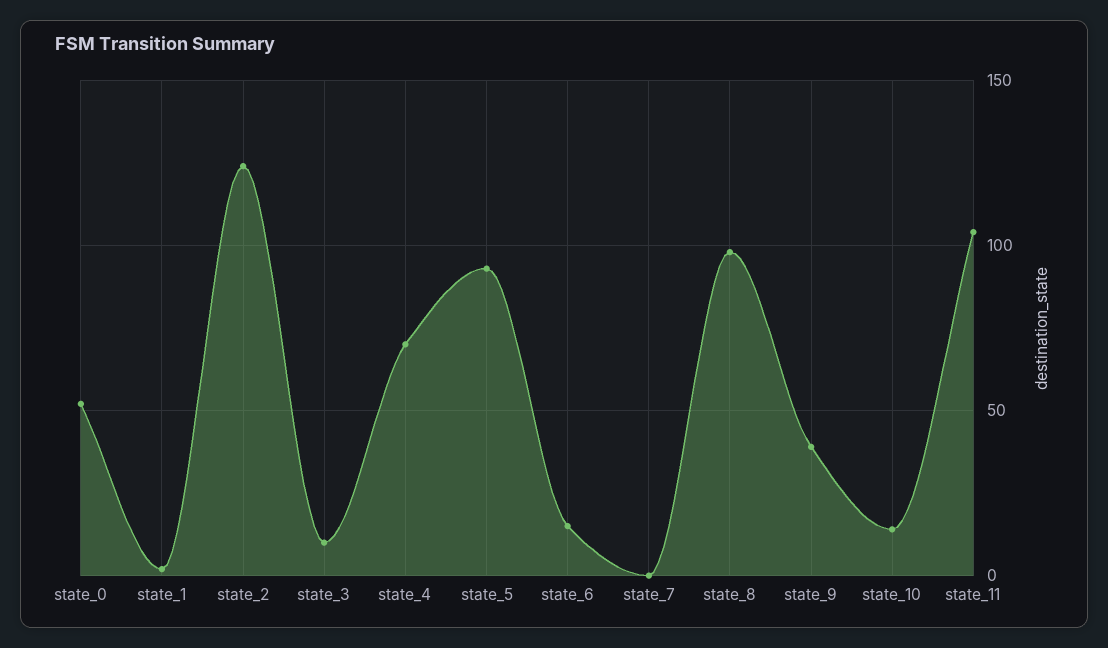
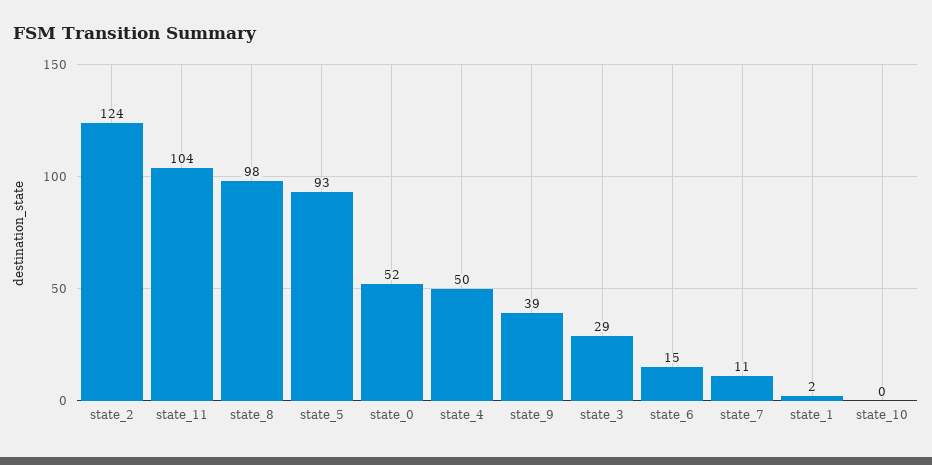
  {
    "state_0": 52,
    "state_1": 2,
    "state_2": 124,
-   "state_3": 10,
+   "state_3": 29,
-   "state_4": 70,
+   "state_4": 50,
    "state_5": 93,
    "state_6": 15,
-   "state_7": 0,
+   "state_7": 11,
    "state_8": 98,
    "state_9": 39,
-   "state_10": 15,
+   "state_10": 0,
    "state_11": 104
  }

